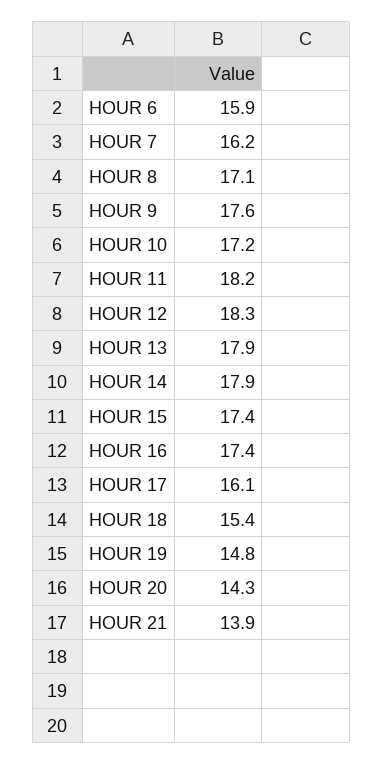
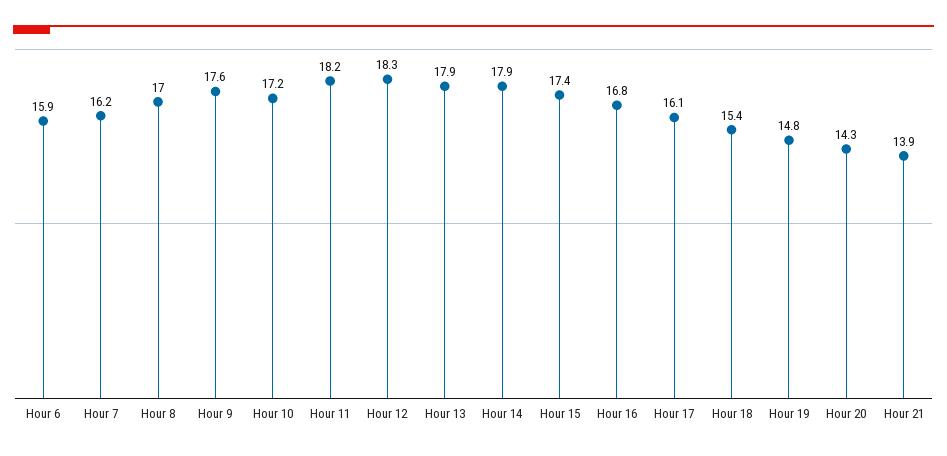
  {
    "HOUR 6": 15.9,
    "HOUR 7": 16.2,
-   "HOUR 8": 17.1,
+   "HOUR 8": 17,
    "HOUR 9": 17.6,
    "HOUR 10": 17.2,
    "HOUR 11": 18.2,
    "HOUR 12": 18.3,
    "HOUR 13": 17.9,
    "HOUR 14": 17.9,
    "HOUR 15": 17.4,
-   "HOUR 16": 17.4,
+   "HOUR 16": 16.8,
    "HOUR 17": 16.1,
    "HOUR 18": 15.4,
    "HOUR 19": 14.8,
    "HOUR 20": 14.3,
    "HOUR 21": 13.9
  }

